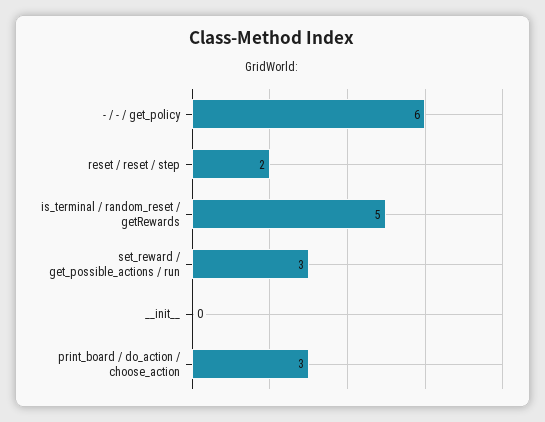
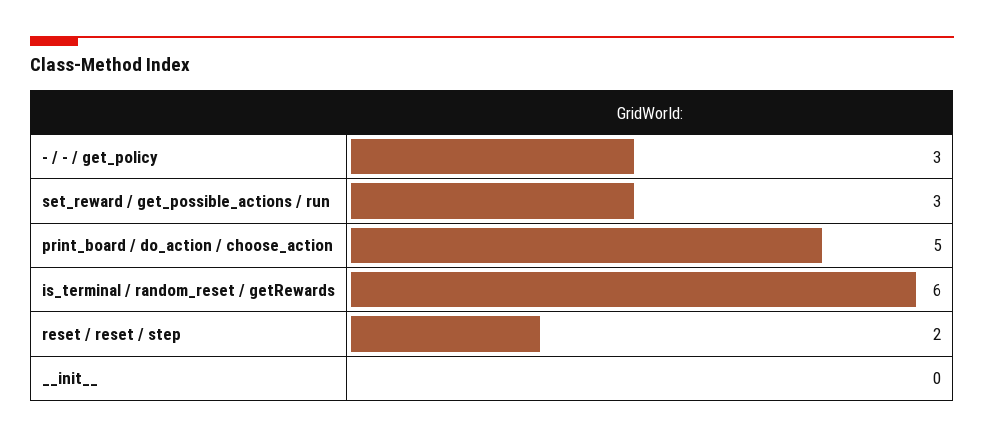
  {
-   "- / - / get_policy": 6,
+   "- / - / get_policy": 3,
    "reset / reset / step": 2,
-   "is_terminal / random_reset / getRewards": 5,
+   "is_terminal / random_reset / getRewards": 6,
    "set_reward / get_possible_actions / run": 3,
    "__init__": 0,
-   "print_board / do_action / choose_action": 3
+   "print_board / do_action / choose_action": 5
  }

